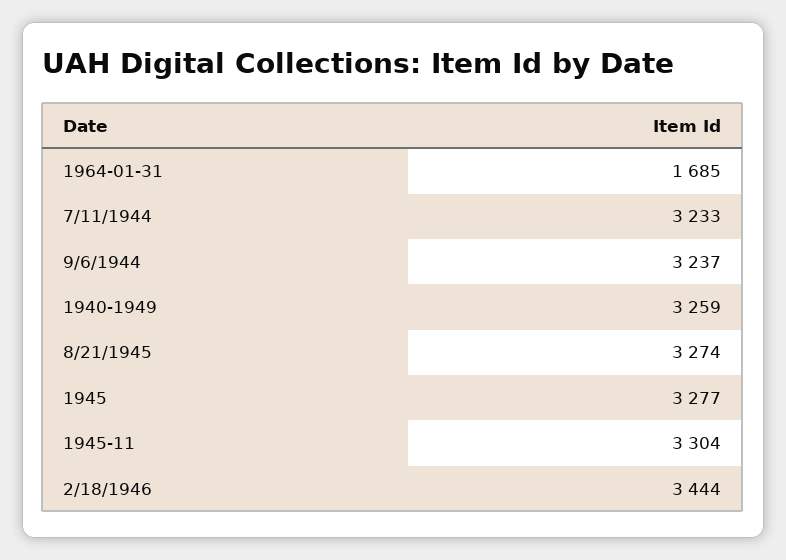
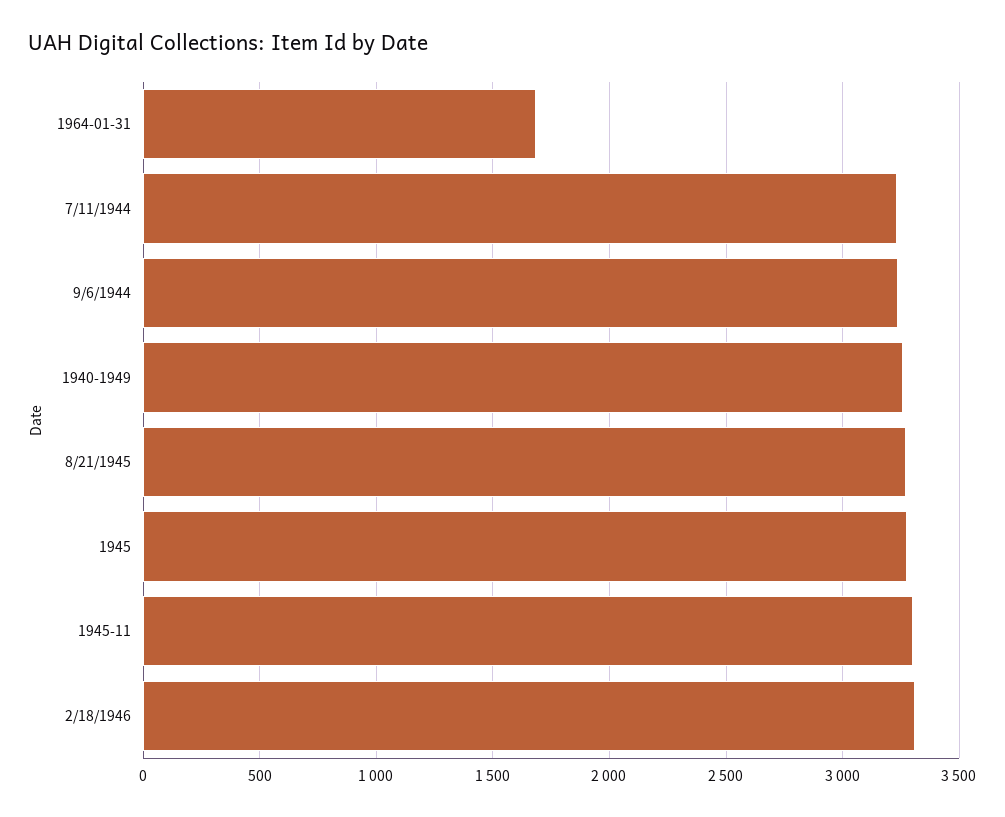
  {
    "1964-01-31": 1685,
    "7/11/1944": 3233,
    "9/6/1944": 3237,
    "1940-1949": 3259,
    "8/21/1945": 3274,
    "1945": 3277,
    "1945-11": 3304,
-   "2/18/1946": 3444
+   "2/18/1946": 3300
  }

